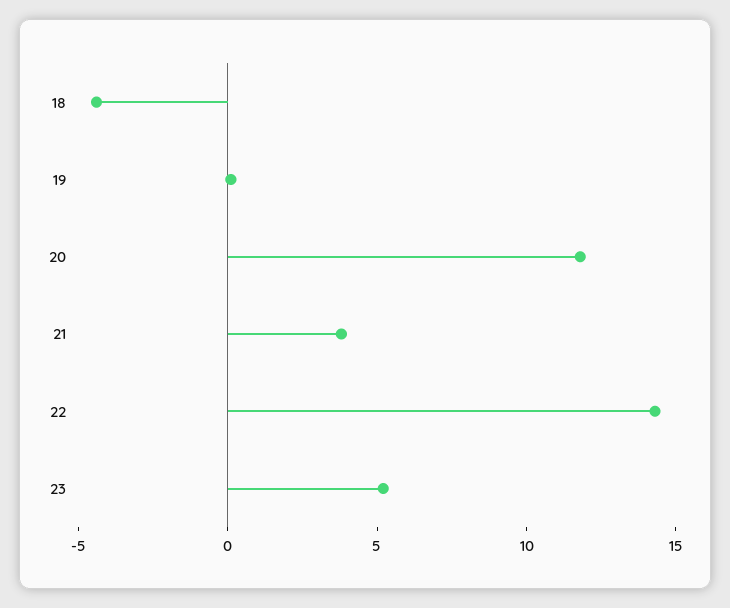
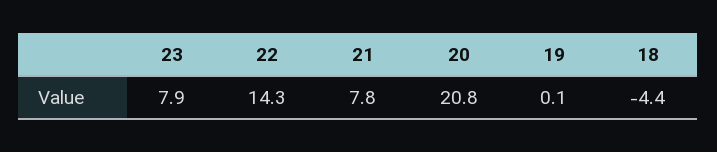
  {
    "18": -4.4,
    "19": 0.1,
-   "20": 12,
+   "20": 20.8,
-   "21": 4,
+   "21": 7.8,
    "22": 14.3,
-   "23": 5
+   "23": 7.9
  }

